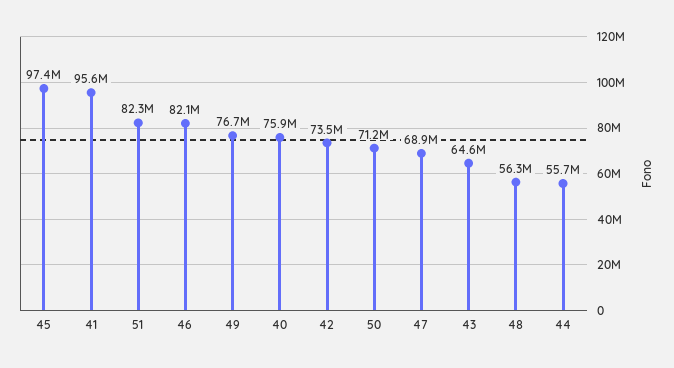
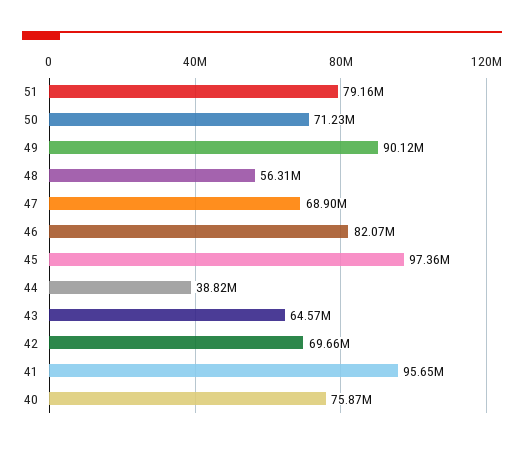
  {
    "45": 97360000,
    "41": 95650000,
-   "51": 82300000,
+   "51": 79160000,
    "46": 82070000,
-   "49": 76700000,
+   "49": 90120000,
    "40": 75870000,
-   "42": 73500000,
+   "42": 69660000,
    "50": 71230000,
    "47": 68900000,
    "43": 64570000,
    "48": 56310000,
-   "44": 55700000
+   "44": 38820000
  }

